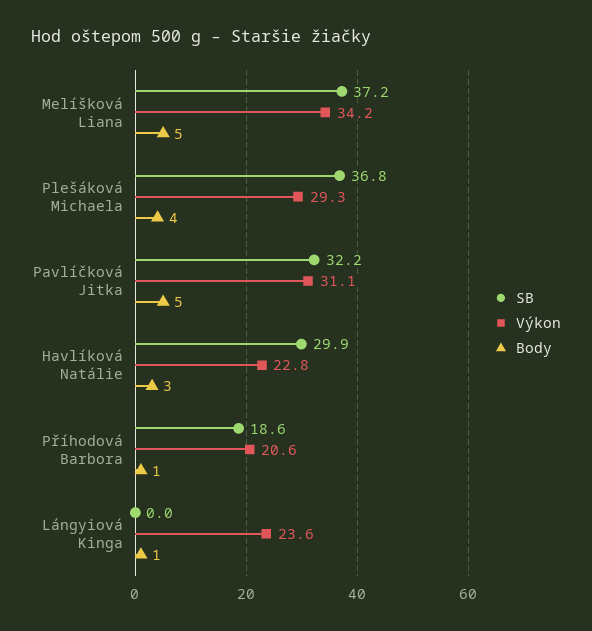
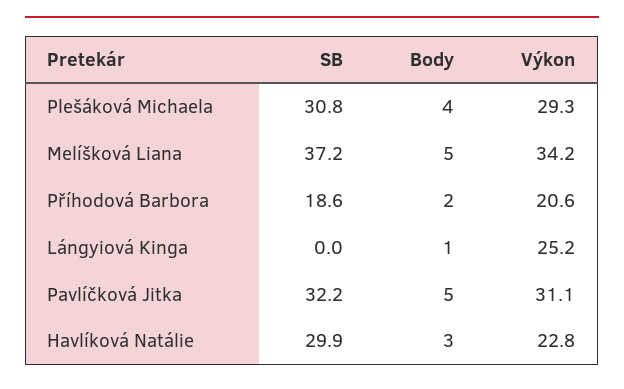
  {
    "SB": {
      "Melíšková Liana": 37.2,
-     "Plešáková Michaela": 36.8,
+     "Plešáková Michaela": 30.8,
      "Pavlíčková Jitka": 32.2,
      "Havlíková Natálie": 29.9,
      "Příhodová Barbora": 18.6,
      "Lángyiová Kinga": 0
    },
    "Výkon": {
      "Melíšková Liana": 34.2,
      "Plešáková Michaela": 29.3,
      "Pavlíčková Jitka": 31.1,
      "Havlíková Natálie": 22.8,
      "Příhodová Barbora": 20.6,
-     "Lángyiová Kinga": 23.6
+     "Lángyiová Kinga": 25.2
    },
    "Body": {
      "Melíšková Liana": 5,
      "Plešáková Michaela": 4,
      "Pavlíčková Jitka": 5,
      "Havlíková Natálie": 3,
-     "Příhodová Barbora": 1,
+     "Příhodová Barbora": 2,
      "Lángyiová Kinga": 1
    }
  }

